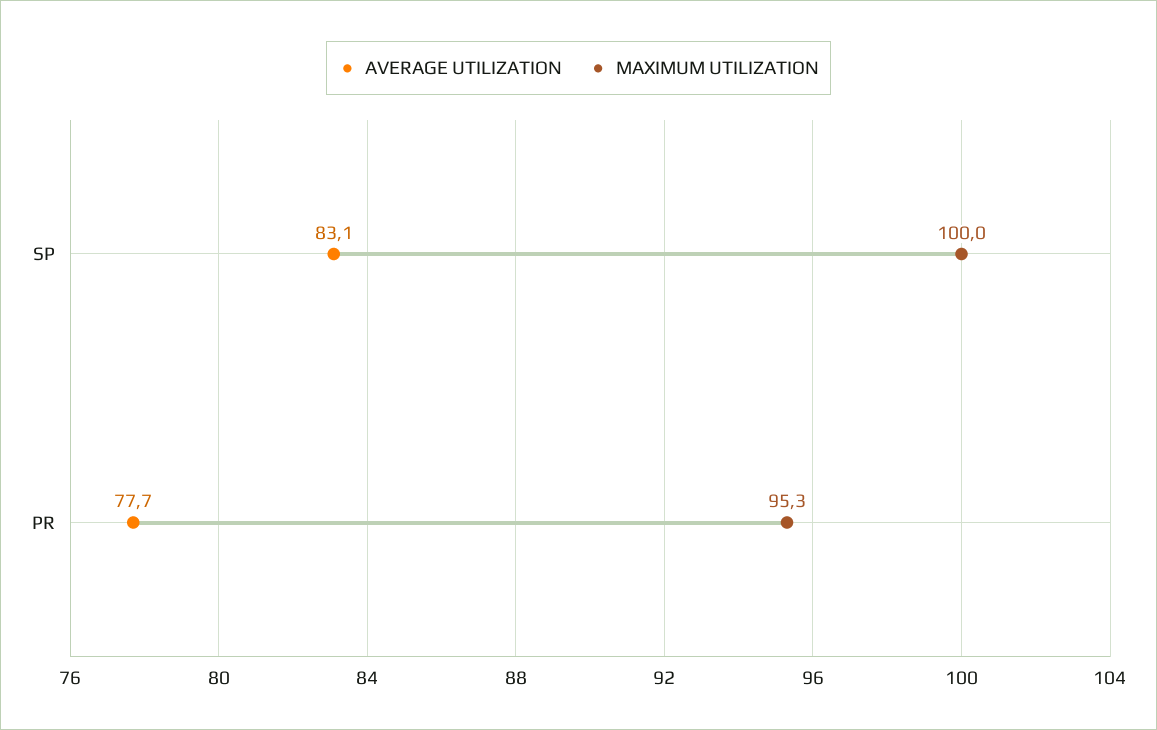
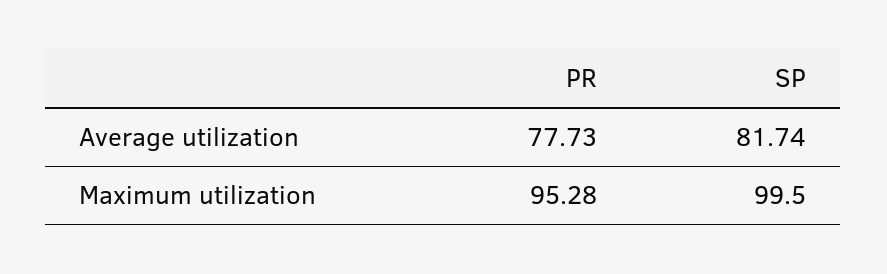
  {
    "AVERAGE UTILIZATION": {
-     "SP": 83.1,
+     "SP": 81.74,
      "PR": 77.73
    },
    "MAXIMUM UTILIZATION": {
-     "SP": 100,
+     "SP": 99.5,
      "PR": 95.28
    }
  }

